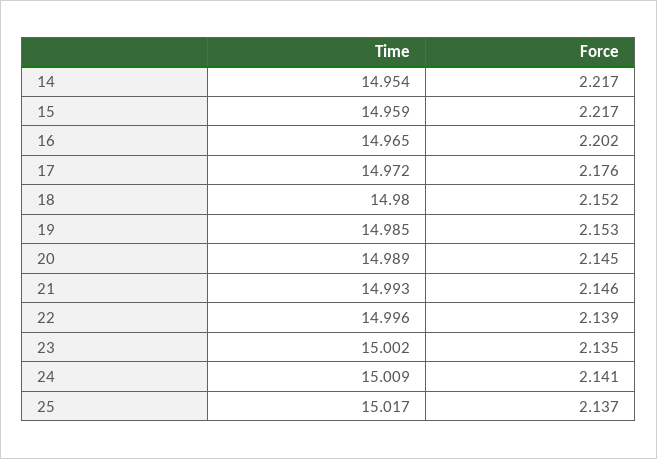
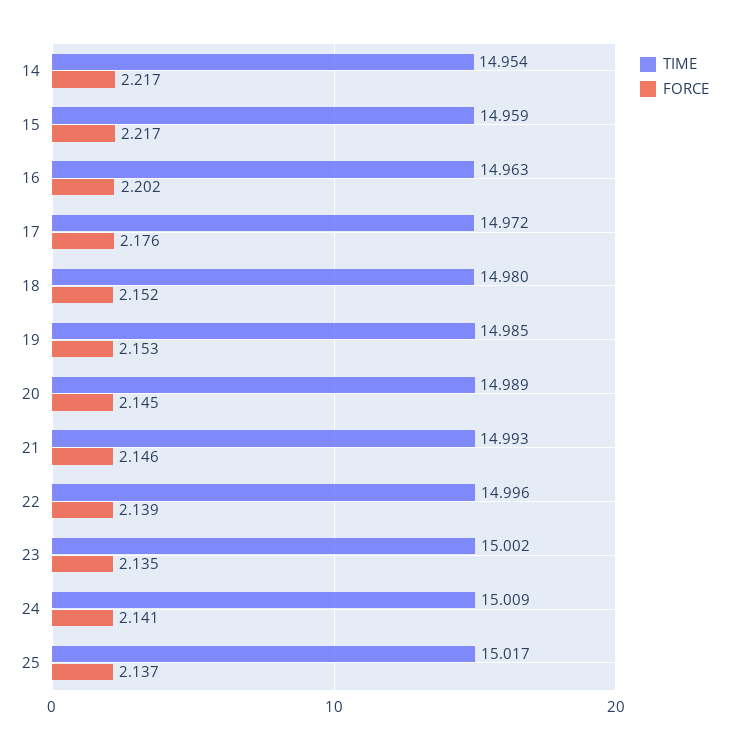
  {
    "Time": {
      "14": 14.954,
      "15": 14.959,
-     "16": 14.965,
+     "16": 14.963,
      "17": 14.972,
      "18": 14.98,
      "19": 14.985,
      "20": 14.989,
      "21": 14.993,
      "22": 14.996,
      "23": 15.002,
      "24": 15.009,
      "25": 15.017
    },
    "Force": {
      "14": 2.217,
      "15": 2.217,
      "16": 2.202,
      "17": 2.176,
      "18": 2.152,
      "19": 2.153,
      "20": 2.145,
      "21": 2.146,
      "22": 2.139,
      "23": 2.135,
      "24": 2.141,
      "25": 2.137
    }
  }

